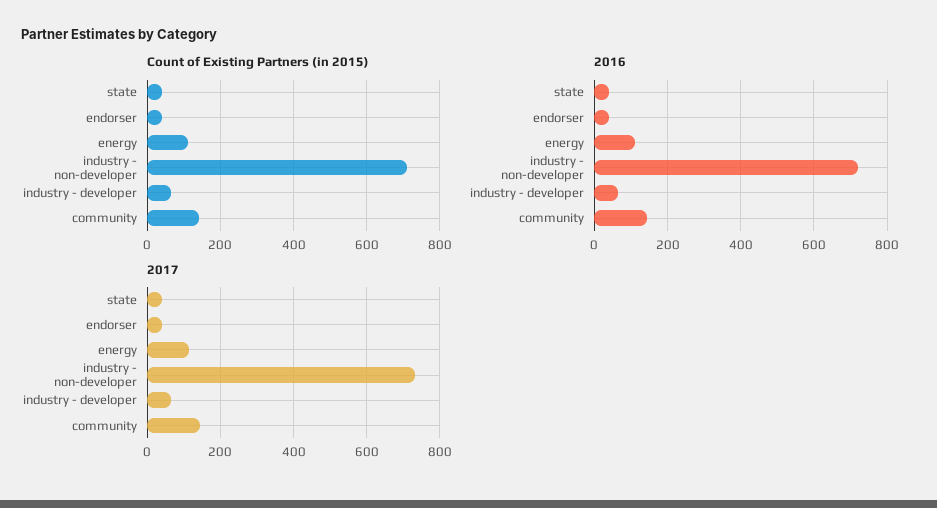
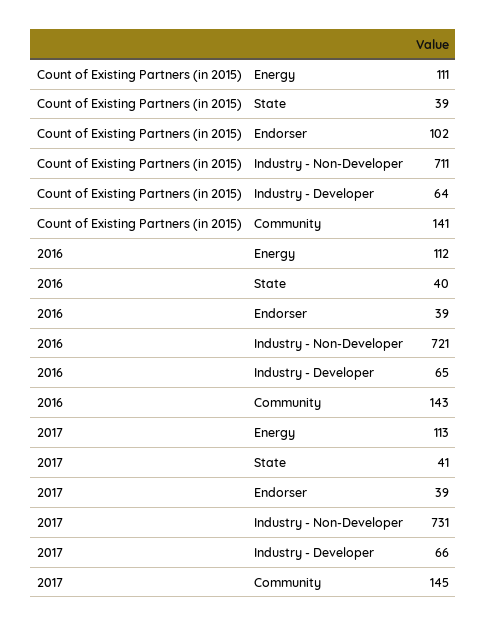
  {
    "Count of Existing Partners (in 2015)": {
      "state": 39,
-     "endorser": 40,
+     "endorser": 102,
      "energy": 111,
      "industry - non-developer": 711,
      "industry - developer": 64,
      "community": 141
    },
    "2016": {
      "state": 40,
      "endorser": 39,
      "energy": 112,
      "industry - non-developer": 721,
      "industry - developer": 65,
      "community": 143
    },
    "2017": {
      "state": 41,
      "endorser": 39,
      "energy": 113,
      "industry - non-developer": 731,
      "industry - developer": 66,
      "community": 145
    }
  }

